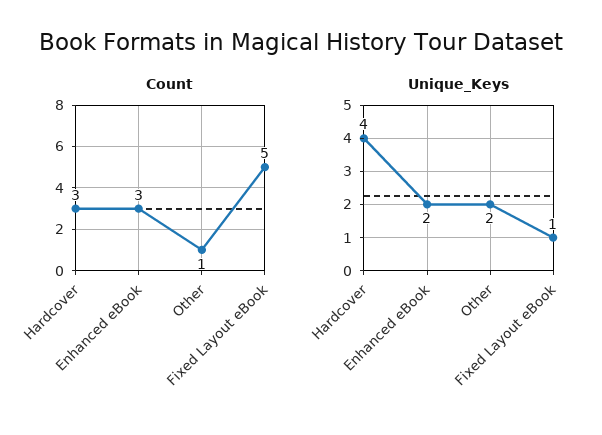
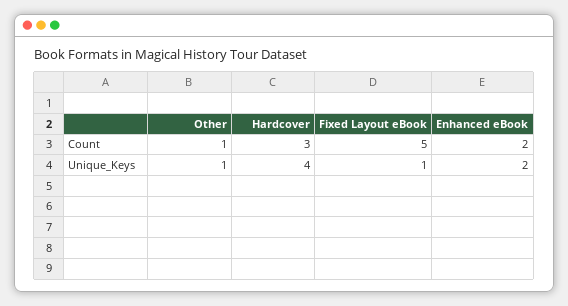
  {
    "Count": {
      "Hardcover": 3,
-     "Enhanced eBook": 3,
+     "Enhanced eBook": 2,
      "Other": 1,
      "Fixed Layout eBook": 5
    },
    "Unique_Keys": {
      "Hardcover": 4,
      "Enhanced eBook": 2,
-     "Other": 2,
+     "Other": 1,
      "Fixed Layout eBook": 1
    }
  }

